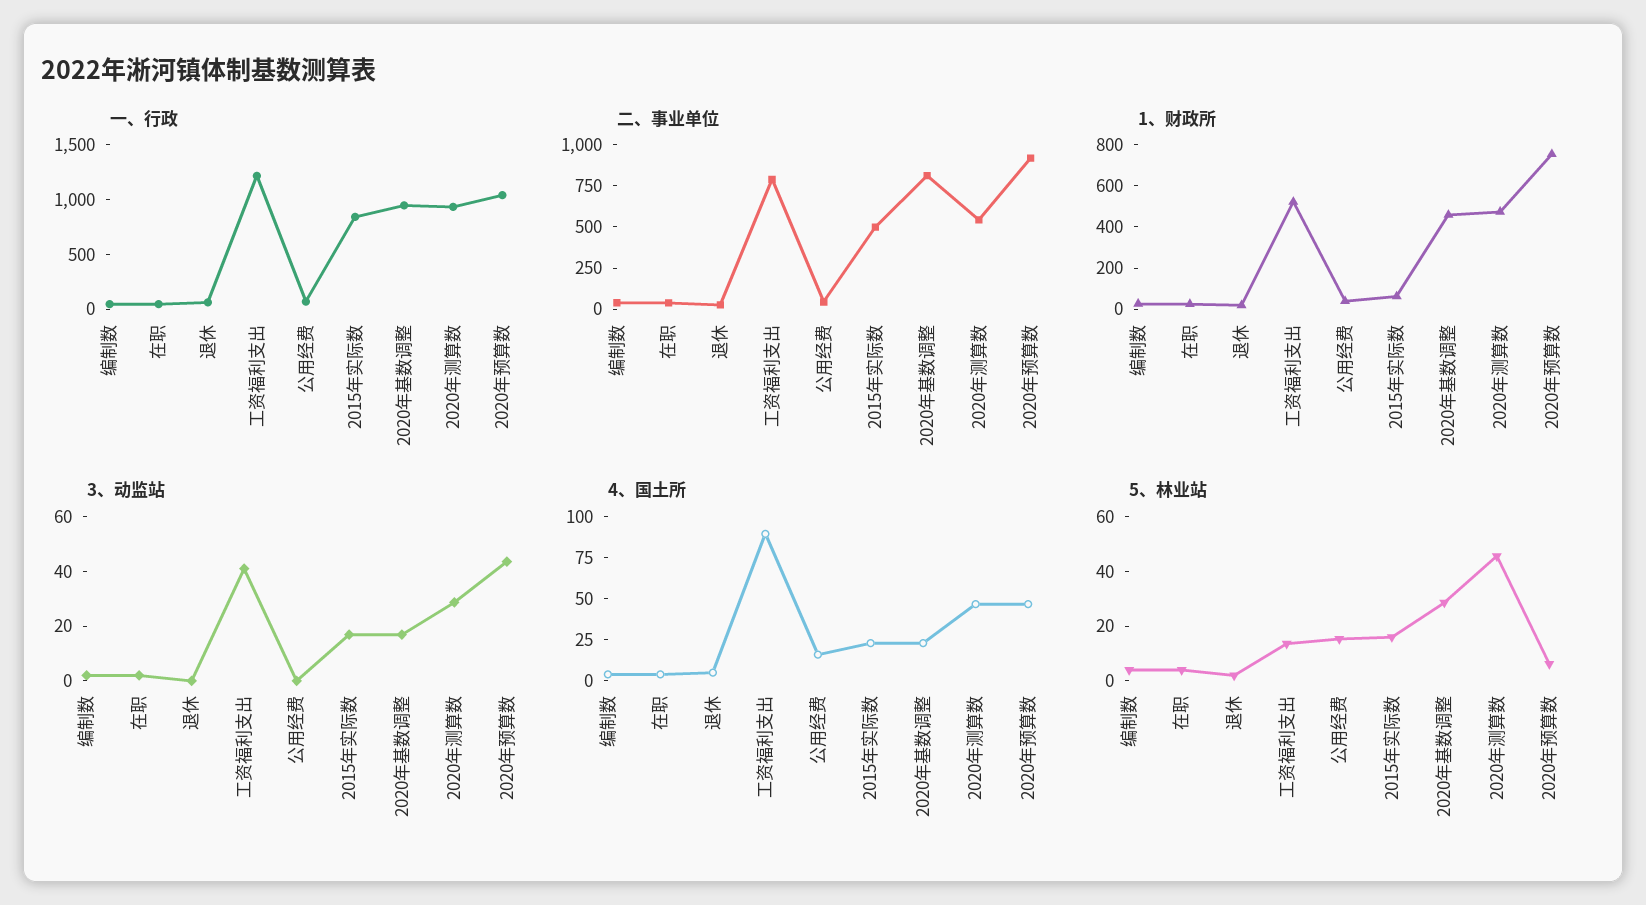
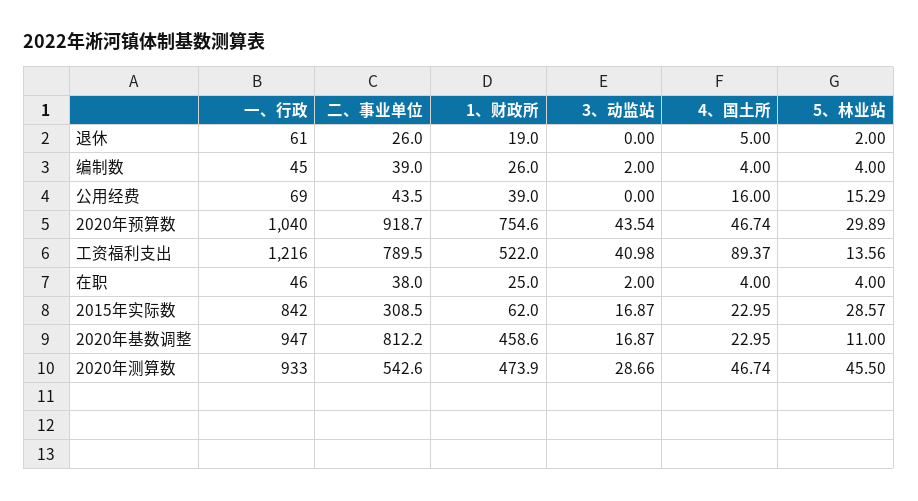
  {
    "一、行政": {
      "编制数": 45,
      "在职": 46,
      "退休": 61,
      "工资福利支出": 1216,
      "公用经费": 69,
      "2015年实际数": 842,
      "2020年基数调整": 947,
      "2020年测算数": 933,
      "2020年预算数": 1040
    },
    "二、事业单位": {
      "编制数": 39,
      "在职": 38,
      "退休": 26,
      "工资福利支出": 789.5,
      "公用经费": 43.5,
-     "2015年实际数": 500,
+     "2015年实际数": 308.5,
      "2020年基数调整": 812.2,
      "2020年测算数": 542.6,
      "2020年预算数": 918.7
    },
    "1、财政所": {
      "编制数": 26,
      "在职": 25,
      "退休": 19,
      "工资福利支出": 522,
      "公用经费": 39,
      "2015年实际数": 62,
      "2020年基数调整": 458.6,
      "2020年测算数": 473.9,
      "2020年预算数": 754.6
    },
    "3、动监站": {
      "编制数": 2,
      "在职": 2,
      "退休": 0,
      "工资福利支出": 40.98,
      "公用经费": 0,
      "2015年实际数": 16.87,
      "2020年基数调整": 16.87,
      "2020年测算数": 28.66,
      "2020年预算数": 43.54
    },
    "4、国土所": {
      "编制数": 4,
      "在职": 4,
      "退休": 5,
      "工资福利支出": 89.37,
      "公用经费": 16,
      "2015年实际数": 22.95,
      "2020年基数调整": 22.95,
      "2020年测算数": 46.74,
      "2020年预算数": 46.74
    },
    "5、林业站": {
      "编制数": 4,
      "在职": 4,
      "退休": 2,
      "工资福利支出": 13.56,
      "公用经费": 15.29,
-     "2015年实际数": 15,
+     "2015年实际数": 28.57,
-     "2020年基数调整": 30,
+     "2020年基数调整": 11,
      "2020年测算数": 45.5,
-     "2020年预算数": 5
+     "2020年预算数": 29.89
    }
  }

